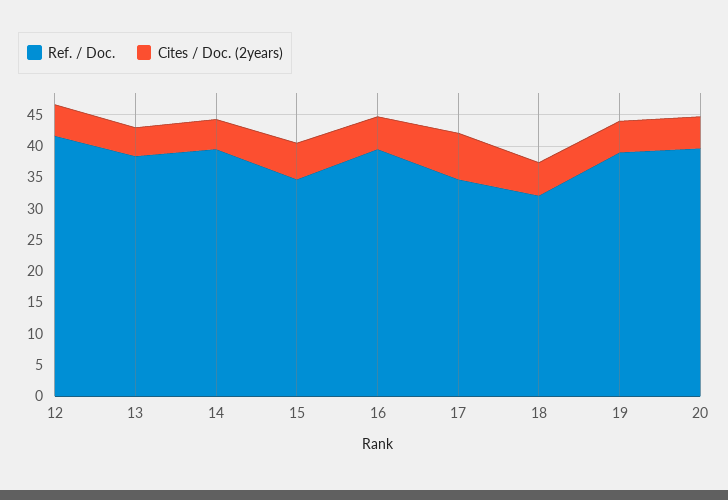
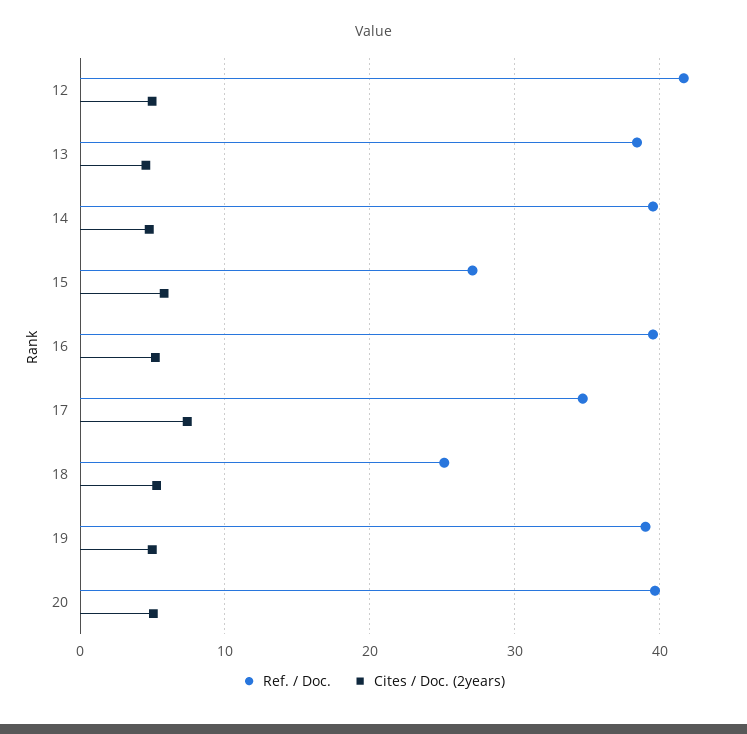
  {
    "Ref. / Doc.": {
      "12": 42,
      "13": 38,
      "14": 40,
-     "15": 35,
+     "15": 27,
      "16": 40,
      "17": 35,
-     "18": 32.5,
+     "18": 25,
      "19": 39,
      "20": 40
    },
    "Cites / Doc. (2years)": {
      "12": 5,
      "13": 5,
      "14": 5,
      "15": 6,
      "16": 5,
      "17": 7,
      "18": 5,
      "19": 5,
      "20": 5
    }
  }

